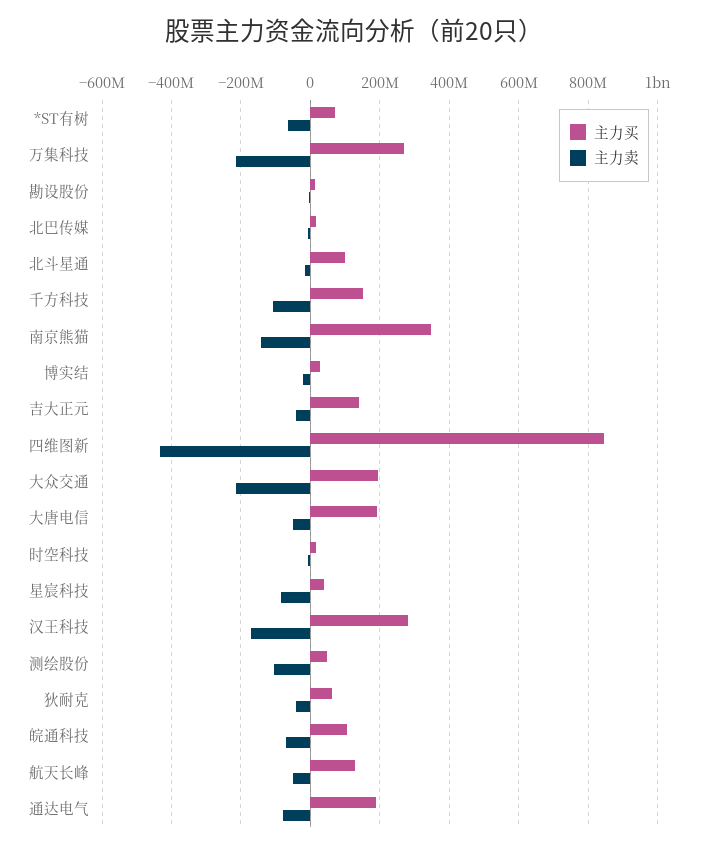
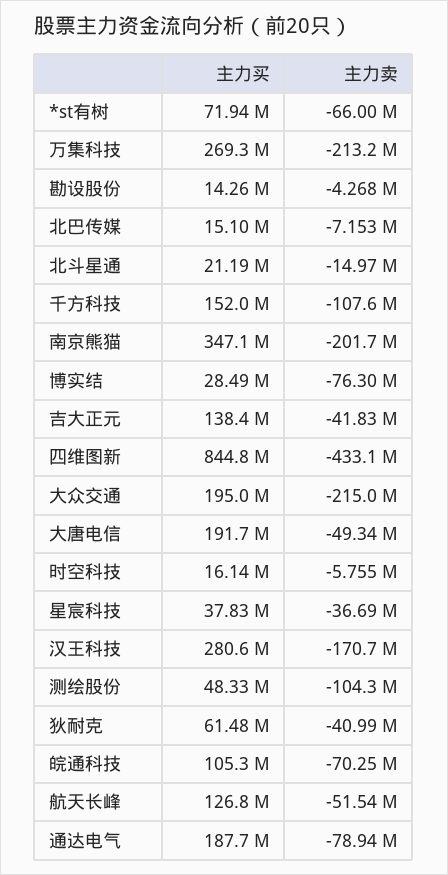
  {
    "主力买": {
      "*ST有树": 71940000,
      "万集科技": 269300000,
      "勘设股份": 14260000,
      "北巴传媒": 15100000,
-     "北斗星通": 100000000,
+     "北斗星通": 21190000,
      "千方科技": 152000000,
      "南京熊猫": 347100000,
      "博实结": 28490000,
      "吉大正元": 138400000,
      "四维图新": 844800000,
      "大众交通": 195000000,
      "大唐电信": 191700000,
      "时空科技": 16140000,
      "星宸科技": 37830000,
      "汉王科技": 280600000,
      "测绘股份": 48330000,
      "狄耐克": 61480000,
      "皖通科技": 105300000,
      "航天长峰": 126800000,
      "通达电气": 187700000
    },
    "主力卖": {
      "*ST有树": -66000000,
      "万集科技": -213200000,
      "勘设股份": -4268000,
      "北巴传媒": -7153000,
      "北斗星通": -14970000,
      "千方科技": -107600000,
-     "南京熊猫": -140000000,
+     "南京熊猫": -201700000,
-     "博实结": -20000000,
+     "博实结": -76300000,
      "吉大正元": -41830000,
      "四维图新": -433100000,
      "大众交通": -215000000,
      "大唐电信": -49340000,
      "时空科技": -5755000,
-     "星宸科技": -80000000,
+     "星宸科技": -36690000,
      "汉王科技": -170700000,
      "测绘股份": -104300000,
      "狄耐克": -40990000,
      "皖通科技": -70250000,
      "航天长峰": -51540000,
      "通达电气": -78940000
    }
  }

